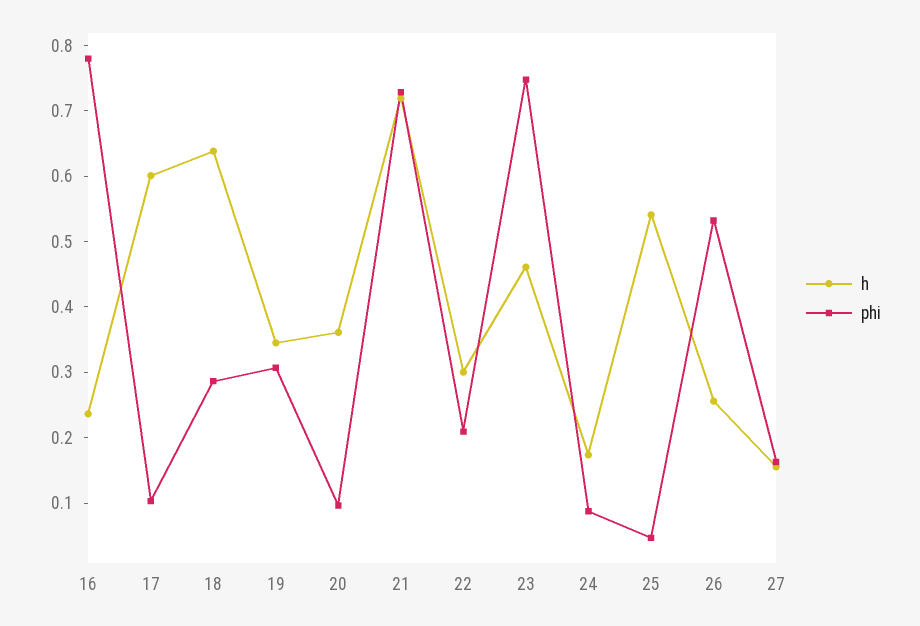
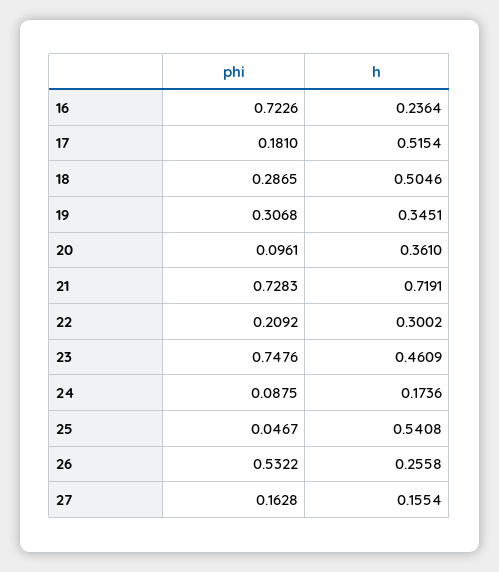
  {
    "h": {
      "16": 0.2364,
-     "17": 0.6,
+     "17": 0.5154,
-     "18": 0.64,
+     "18": 0.5046,
      "19": 0.3451,
      "20": 0.361,
      "21": 0.7191,
      "22": 0.3002,
      "23": 0.4609,
      "24": 0.1736,
      "25": 0.5408,
      "26": 0.2558,
      "27": 0.1554
    },
    "phi": {
-     "16": 0.78,
+     "16": 0.7226,
-     "17": 0.1,
+     "17": 0.181,
      "18": 0.2865,
      "19": 0.3068,
      "20": 0.0961,
      "21": 0.7283,
      "22": 0.2092,
      "23": 0.7476,
      "24": 0.0875,
      "25": 0.0467,
      "26": 0.5322,
      "27": 0.1628
    }
  }

